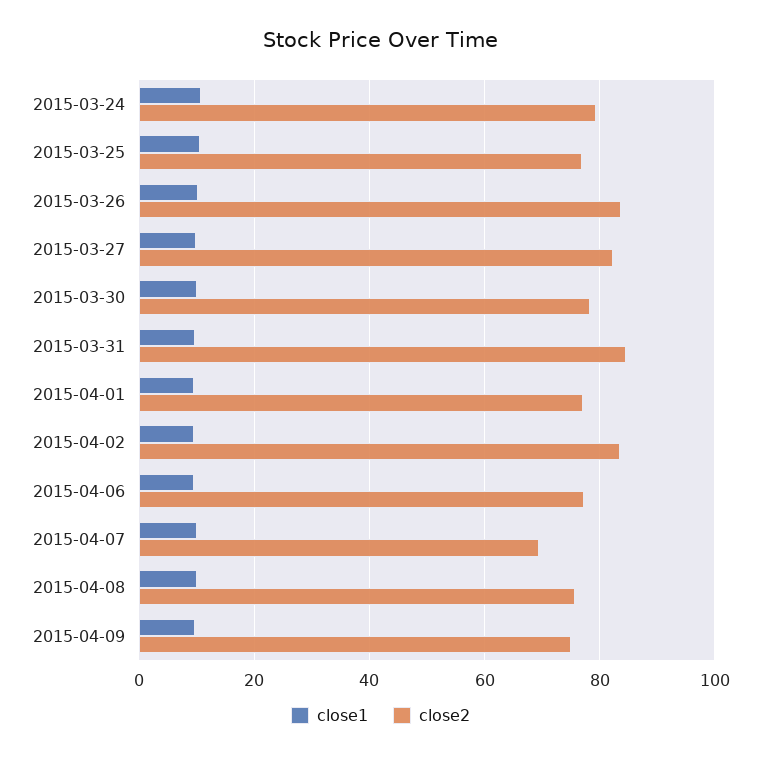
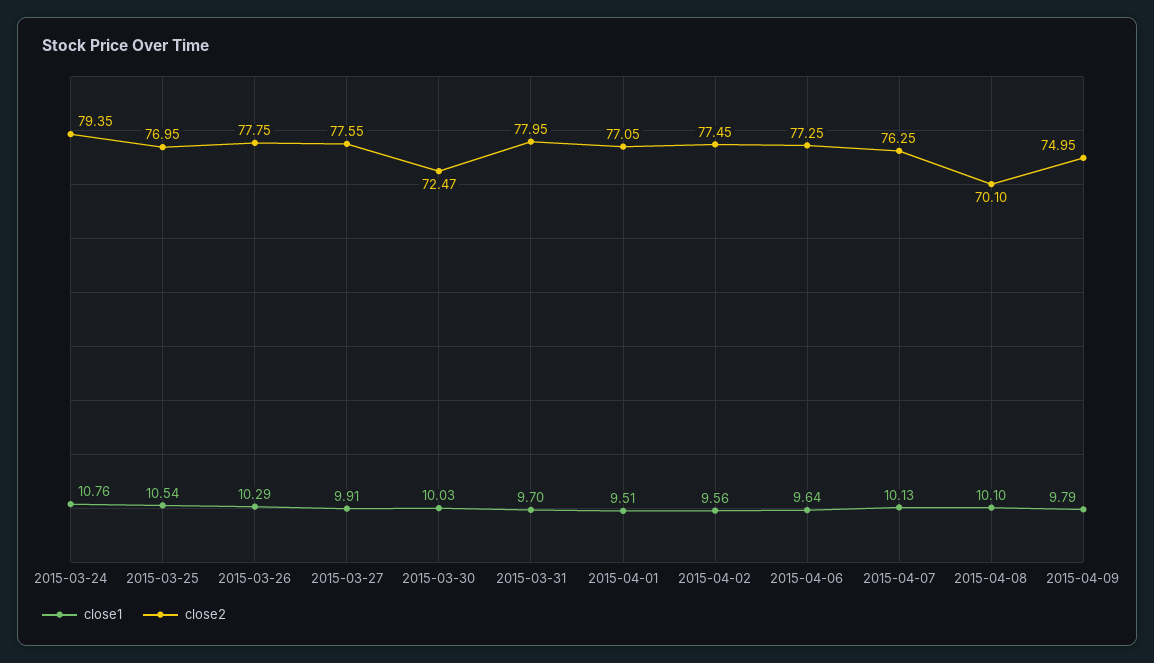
  {
    "close1": {
      "2015-03-24": 10.76,
      "2015-03-25": 10.54,
      "2015-03-26": 10.29,
      "2015-03-27": 9.91,
      "2015-03-30": 10.03,
      "2015-03-31": 9.7,
      "2015-04-01": 9.51,
      "2015-04-02": 9.56,
      "2015-04-06": 9.64,
      "2015-04-07": 10.13,
      "2015-04-08": 10.1,
      "2015-04-09": 9.79
    },
    "close2": {
      "2015-03-24": 79.35,
      "2015-03-25": 76.95,
-     "2015-03-26": 84,
+     "2015-03-26": 77.75,
-     "2015-03-27": 82,
+     "2015-03-27": 77.55,
-     "2015-03-30": 78,
+     "2015-03-30": 72.47,
-     "2015-03-31": 84,
+     "2015-03-31": 77.95,
      "2015-04-01": 77.05,
-     "2015-04-02": 84,
+     "2015-04-02": 77.45,
      "2015-04-06": 77.25,
-     "2015-04-07": 70,
+     "2015-04-07": 76.25,
-     "2015-04-08": 76,
+     "2015-04-08": 70.1,
      "2015-04-09": 74.95
    }
  }

